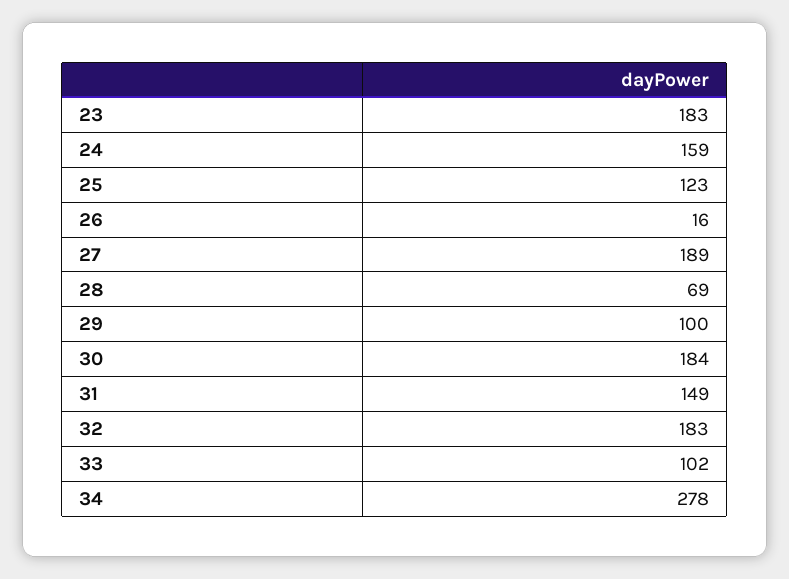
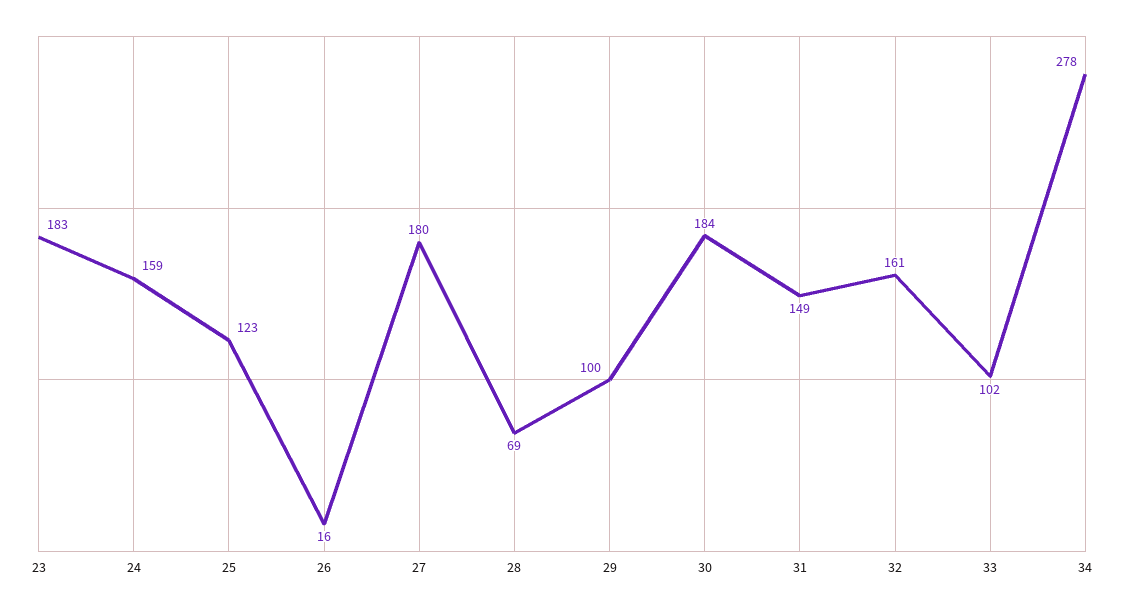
  {
    "23": 183,
    "24": 159,
    "25": 123,
    "26": 16,
-   "27": 189,
+   "27": 180,
    "28": 69,
    "29": 100,
    "30": 184,
    "31": 149,
-   "32": 183,
+   "32": 161,
    "33": 102,
    "34": 278
  }

